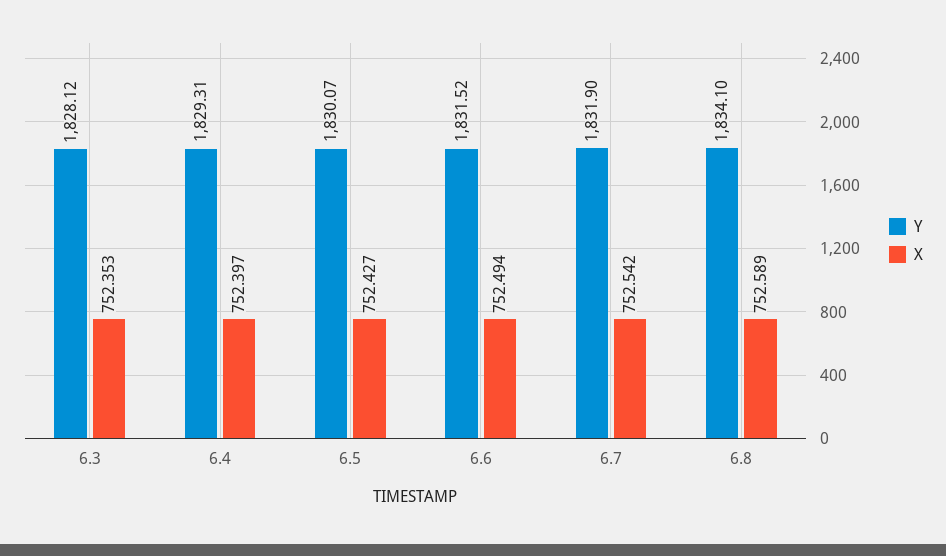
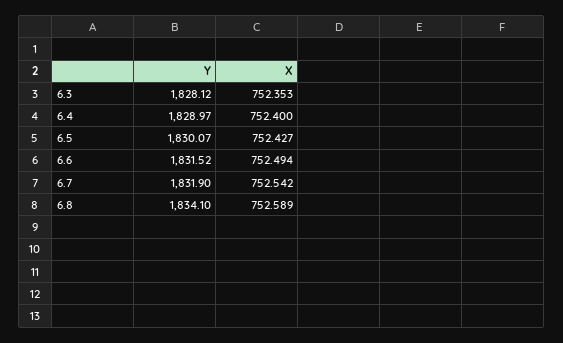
  {
    "Y": {
      "6.3": 1828.12,
-     "6.4": 1829.31,
+     "6.4": 1828.97,
      "6.5": 1830.07,
      "6.6": 1831.52,
      "6.7": 1831.9,
      "6.8": 1834.1
    },
    "X": {
      "6.3": 752.353,
-     "6.4": 752.397,
+     "6.4": 752.4,
      "6.5": 752.427,
      "6.6": 752.494,
      "6.7": 752.542,
      "6.8": 752.589
    }
  }

